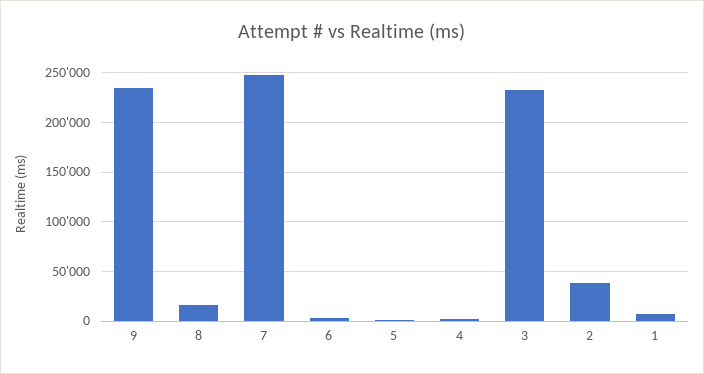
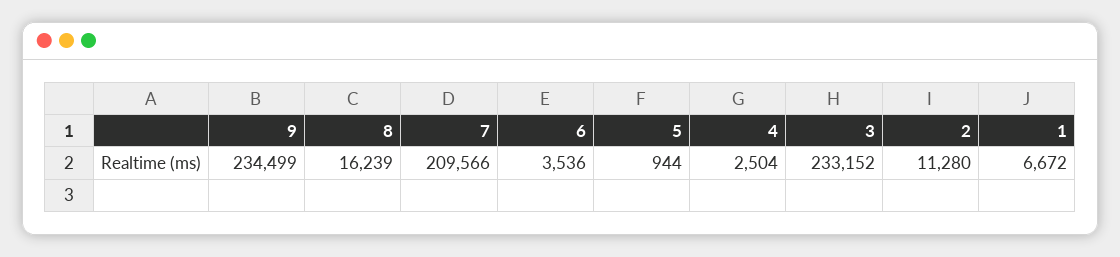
  {
    "9": 234499,
    "8": 16239,
-   "7": 250000,
+   "7": 209566,
    "6": 3536,
    "5": 944,
    "4": 2504,
    "3": 233152,
-   "2": 40000,
+   "2": 11280,
    "1": 6672
  }

